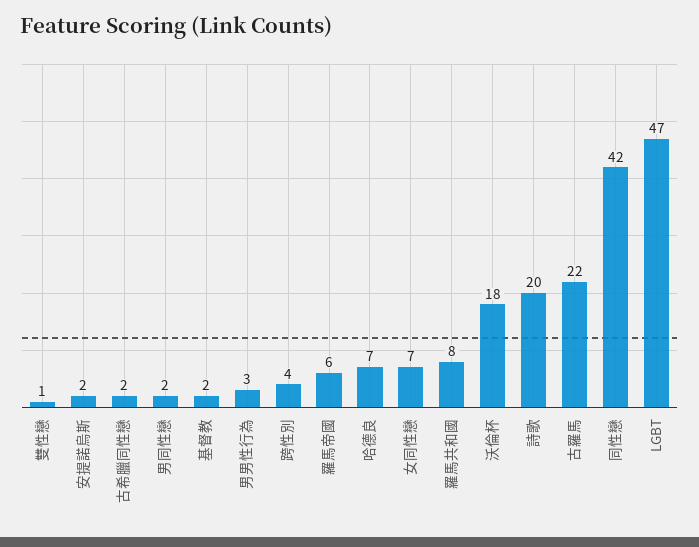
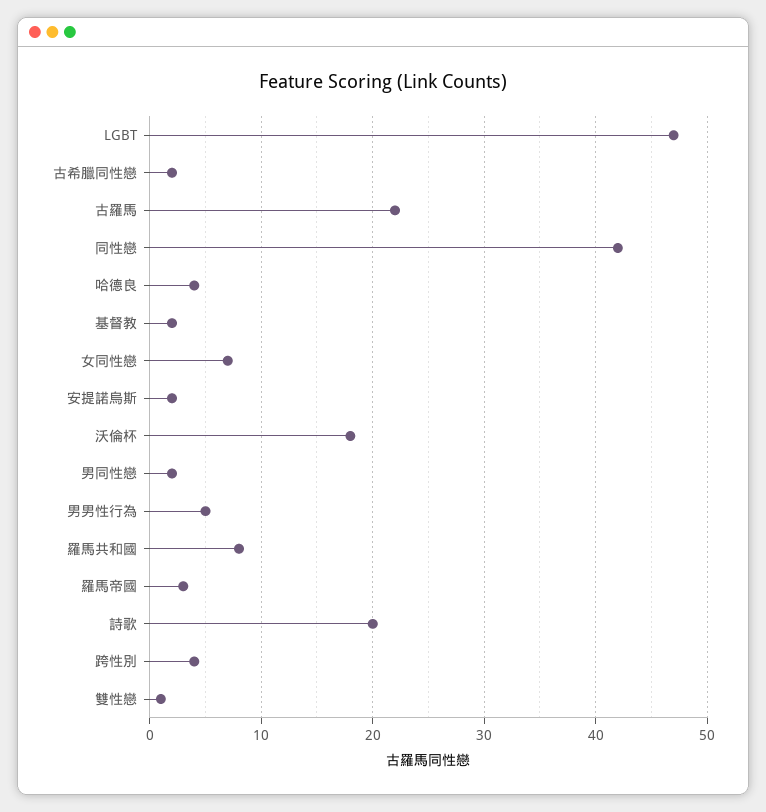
  {
    "雙性戀": 1,
    "安提諾烏斯": 2,
    "古希臘同性戀": 2,
    "男同性戀": 2,
    "基督教": 2,
-   "男男性行為": 3,
+   "男男性行為": 5,
    "跨性別": 4,
-   "羅馬帝國": 6,
+   "羅馬帝國": 3,
-   "哈德良": 7,
+   "哈德良": 4,
    "女同性戀": 7,
    "羅馬共和國": 8,
    "沃倫杯": 18,
    "詩歌": 20,
    "古羅馬": 22,
    "同性戀": 42,
    "LGBT": 47
  }

